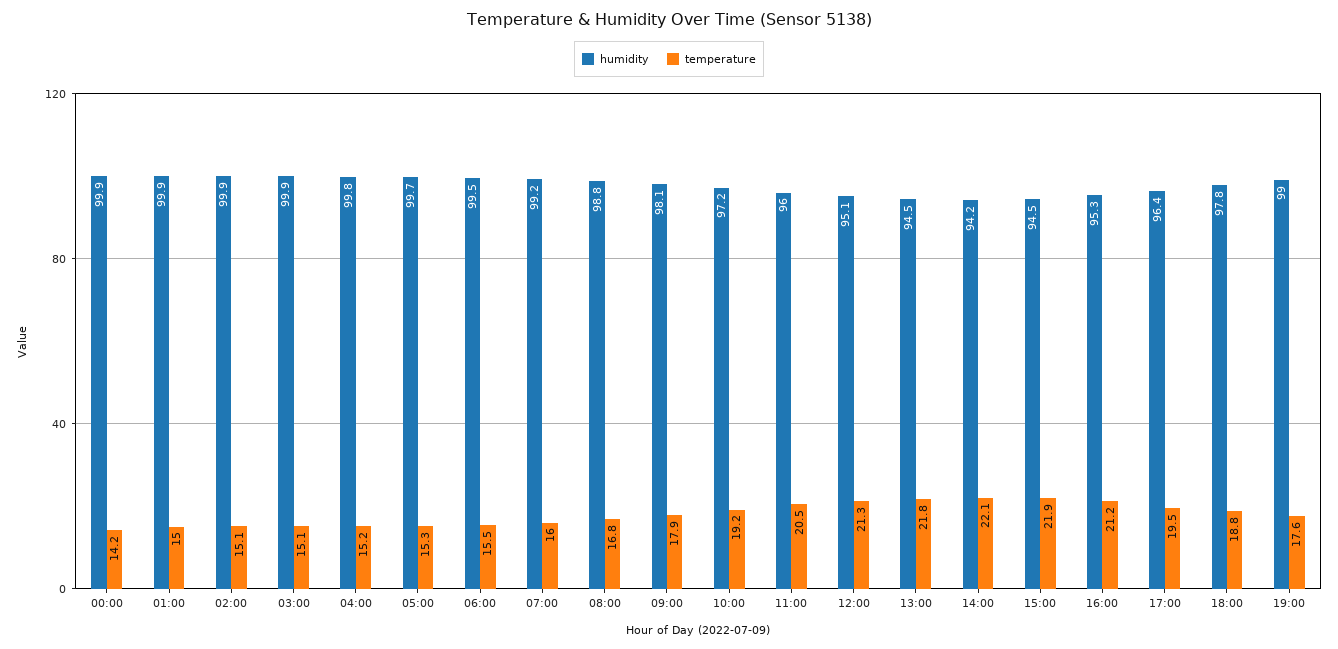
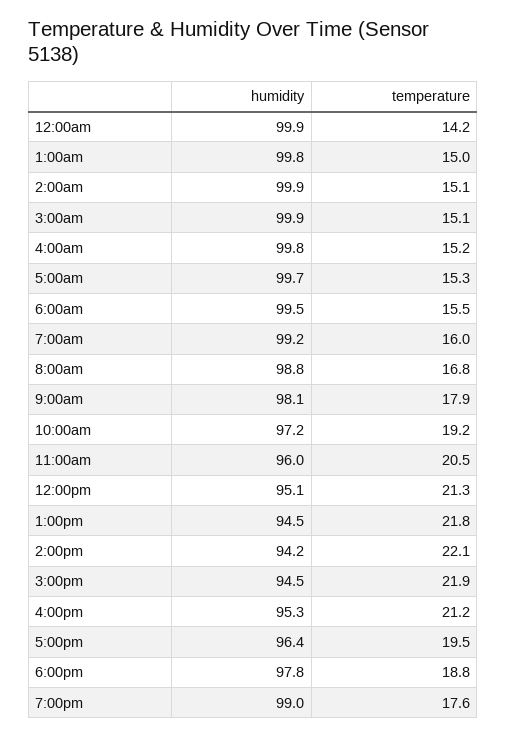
  {
    "humidity": {
      "00:00": 99.9,
-     "01:00": 99.9,
+     "01:00": 99.8,
      "02:00": 99.9,
      "03:00": 99.9,
      "04:00": 99.8,
      "05:00": 99.7,
      "06:00": 99.5,
      "07:00": 99.2,
      "08:00": 98.8,
      "09:00": 98.1,
      "10:00": 97.2,
      "11:00": 96,
      "12:00": 95.1,
      "13:00": 94.5,
      "14:00": 94.2,
      "15:00": 94.5,
      "16:00": 95.3,
      "17:00": 96.4,
      "18:00": 97.8,
      "19:00": 99
    },
    "temperature": {
      "00:00": 14.2,
      "01:00": 15,
      "02:00": 15.1,
      "03:00": 15.1,
      "04:00": 15.2,
      "05:00": 15.3,
      "06:00": 15.5,
      "07:00": 16,
      "08:00": 16.8,
      "09:00": 17.9,
      "10:00": 19.2,
      "11:00": 20.5,
      "12:00": 21.3,
      "13:00": 21.8,
      "14:00": 22.1,
      "15:00": 21.9,
      "16:00": 21.2,
      "17:00": 19.5,
      "18:00": 18.8,
      "19:00": 17.6
    }
  }

